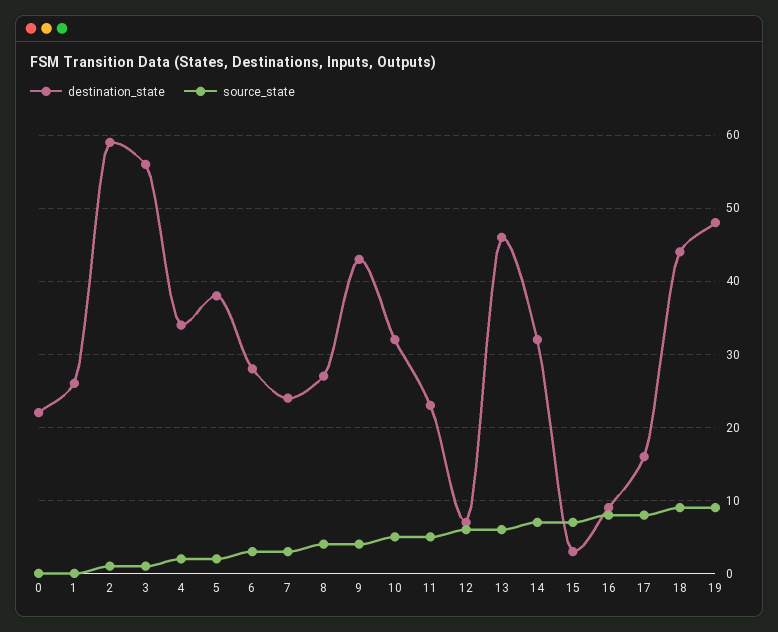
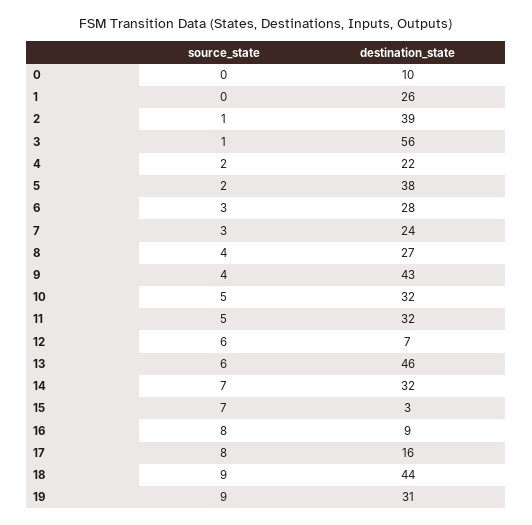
  {
    "destination_state": {
-     "0": 22,
+     "0": 10,
      "1": 26,
-     "2": 59,
+     "2": 39,
      "3": 56,
-     "4": 34,
+     "4": 22,
      "5": 38,
      "6": 28,
      "7": 24,
      "8": 27,
      "9": 43,
      "10": 32,
-     "11": 23,
+     "11": 32,
      "12": 7,
      "13": 46,
      "14": 32,
      "15": 3,
      "16": 9,
      "17": 16,
      "18": 44,
-     "19": 48
+     "19": 31
    },
    "source_state": {
      "0": 0,
      "1": 0,
      "2": 1,
      "3": 1,
      "4": 2,
      "5": 2,
      "6": 3,
      "7": 3,
      "8": 4,
      "9": 4,
      "10": 5,
      "11": 5,
      "12": 6,
      "13": 6,
      "14": 7,
      "15": 7,
      "16": 8,
      "17": 8,
      "18": 9,
      "19": 9
    }
  }

